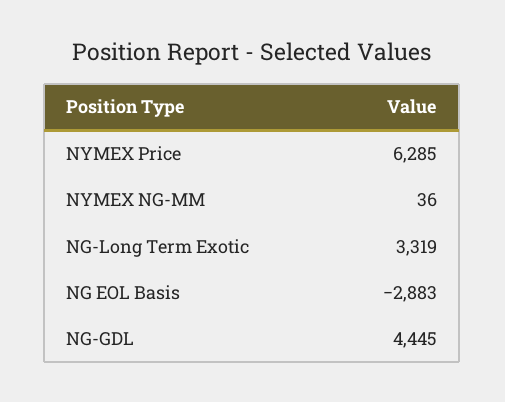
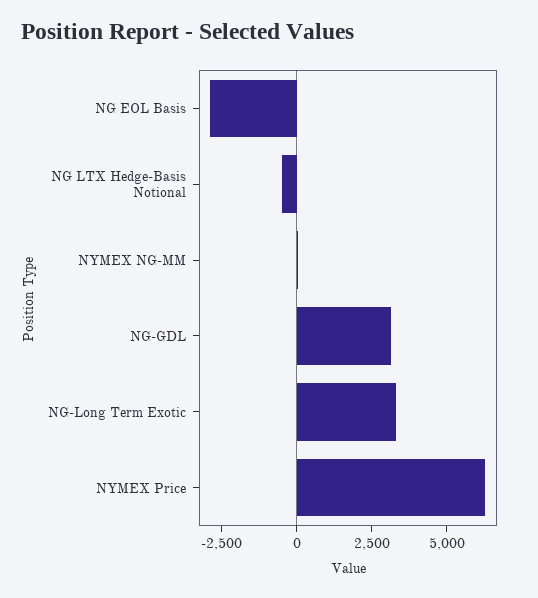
  {
    "NYMEX Price": 6285,
    "NYMEX NG-MM": 36,
    "NG-Long Term Exotic": 3319,
    "NG EOL Basis": -2883,
-   "NG-GDL": 4445
+   "NG-GDL": 3000,
+   "NG LTX Hedge-Basis Notional": -500
  }

